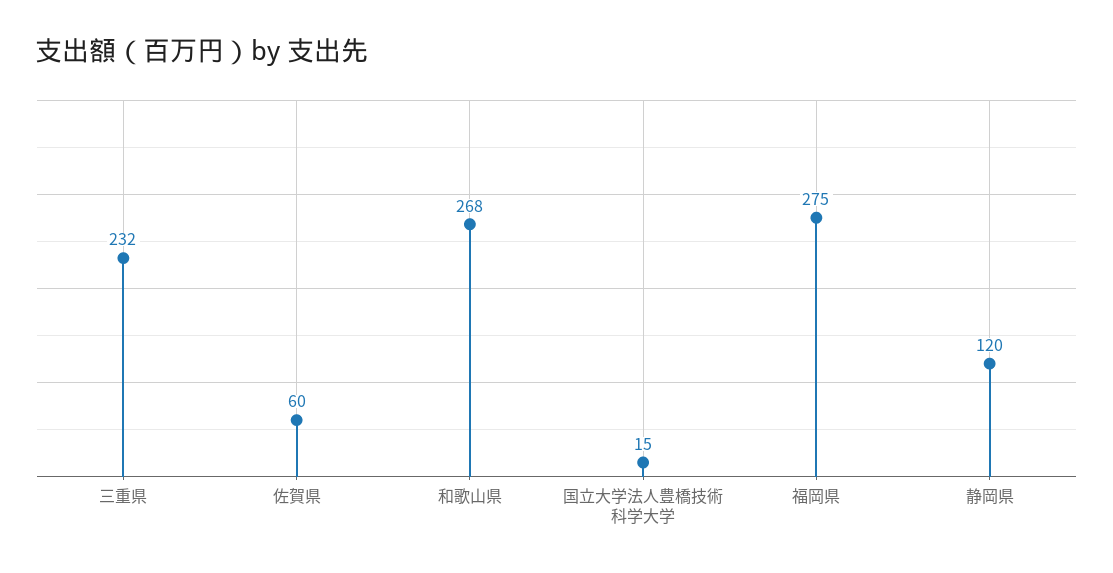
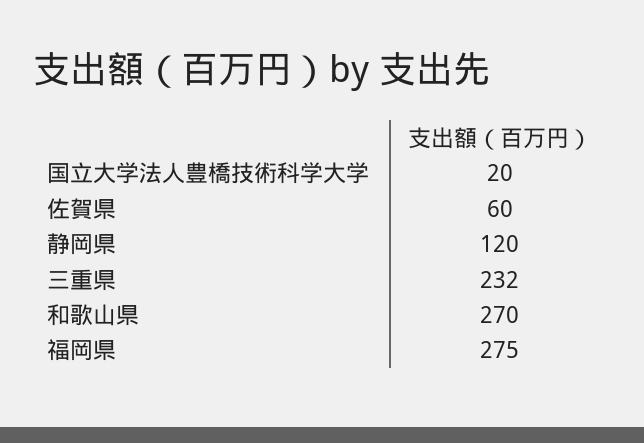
  {
    "三重県": 232,
    "佐賀県": 60,
-   "和歌山県": 268,
+   "和歌山県": 270,
-   "国立大学法人豊橋技術科学大学": 15,
+   "国立大学法人豊橋技術科学大学": 20,
    "福岡県": 275,
    "静岡県": 120
  }

